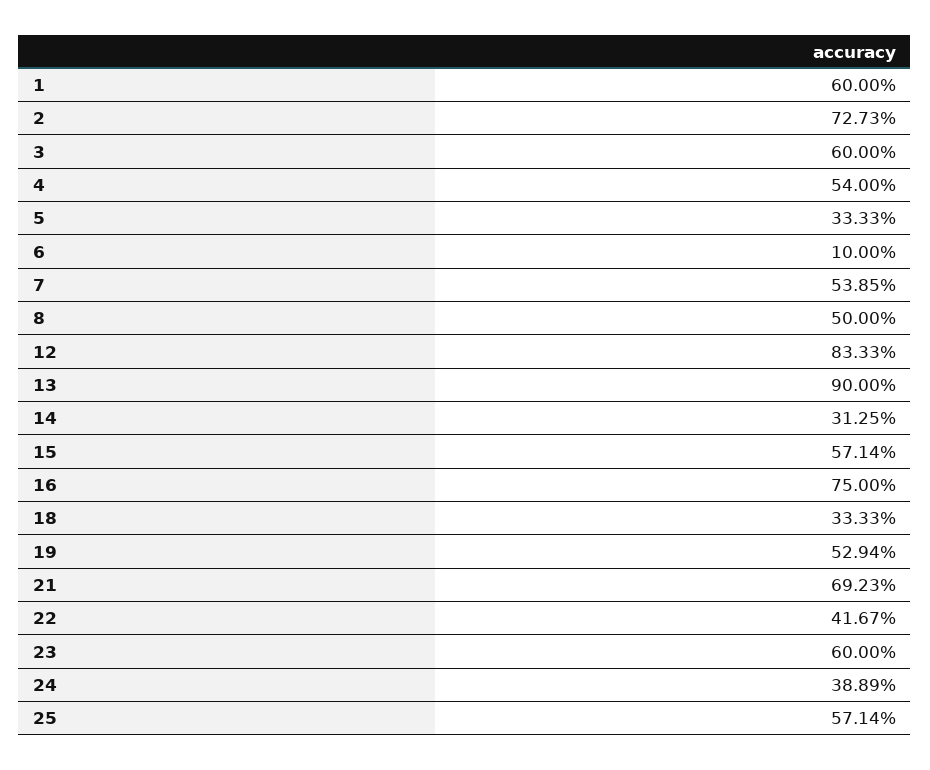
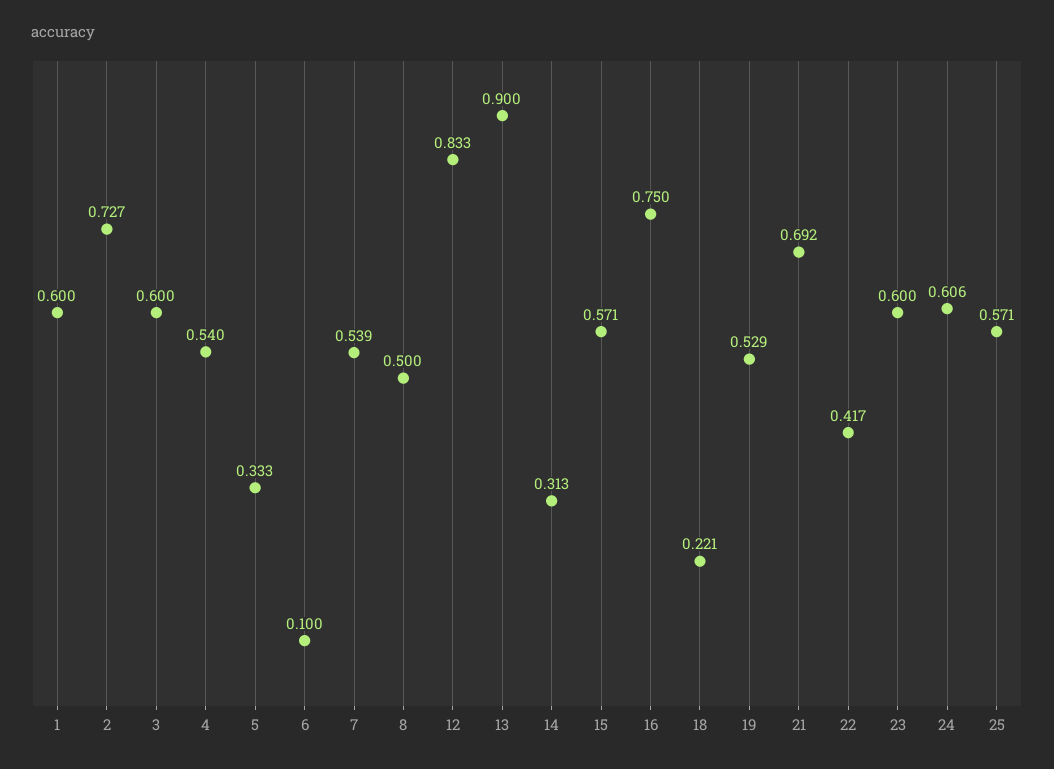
  {
    "1": 0.6,
    "2": 0.7273,
    "3": 0.6,
    "4": 0.54,
    "5": 0.3333,
    "6": 0.1,
    "7": 0.5385,
    "8": 0.5,
    "12": 0.8333,
    "13": 0.9,
    "14": 0.3125,
    "15": 0.5714,
    "16": 0.75,
-   "18": 0.3333,
+   "18": 0.221,
    "19": 0.5294,
    "21": 0.6923,
    "22": 0.4167,
    "23": 0.6,
-   "24": 0.3889,
+   "24": 0.606,
    "25": 0.5714
  }

